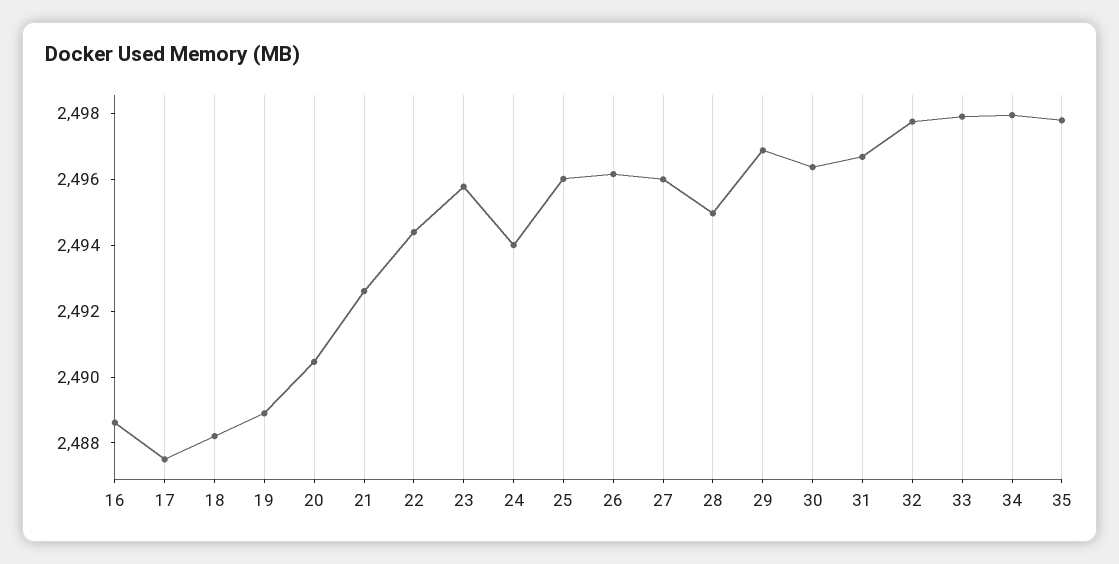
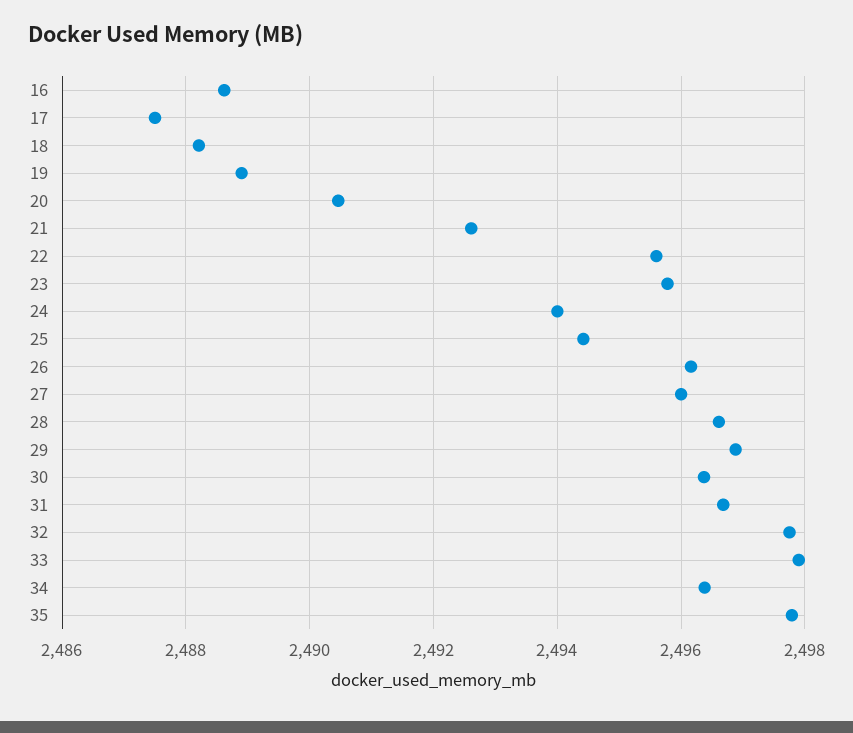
  {
    "16": 2488.6,
    "17": 2487.6,
    "18": 2488.2,
    "19": 2489,
    "20": 2490.4,
    "21": 2492.6,
-   "22": 2494.5,
+   "22": 2495.6,
    "23": 2495.8,
    "24": 2494,
-   "25": 2496,
+   "25": 2494.4,
    "26": 2496.2,
    "27": 2496,
-   "28": 2495,
+   "28": 2496.6,
    "29": 2496.8,
    "30": 2496.4,
    "31": 2496.6,
    "32": 2497.8,
    "33": 2498,
-   "34": 2498,
+   "34": 2496.4,
    "35": 2497.8
  }

